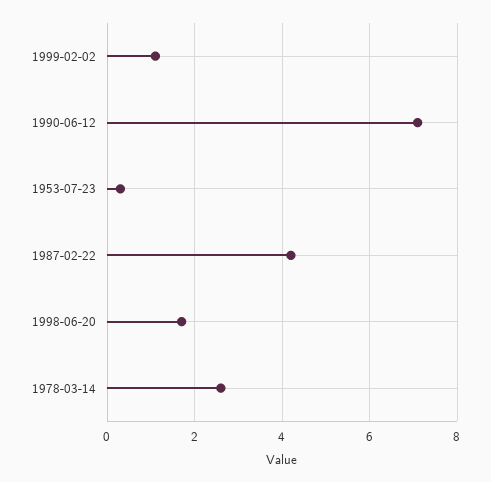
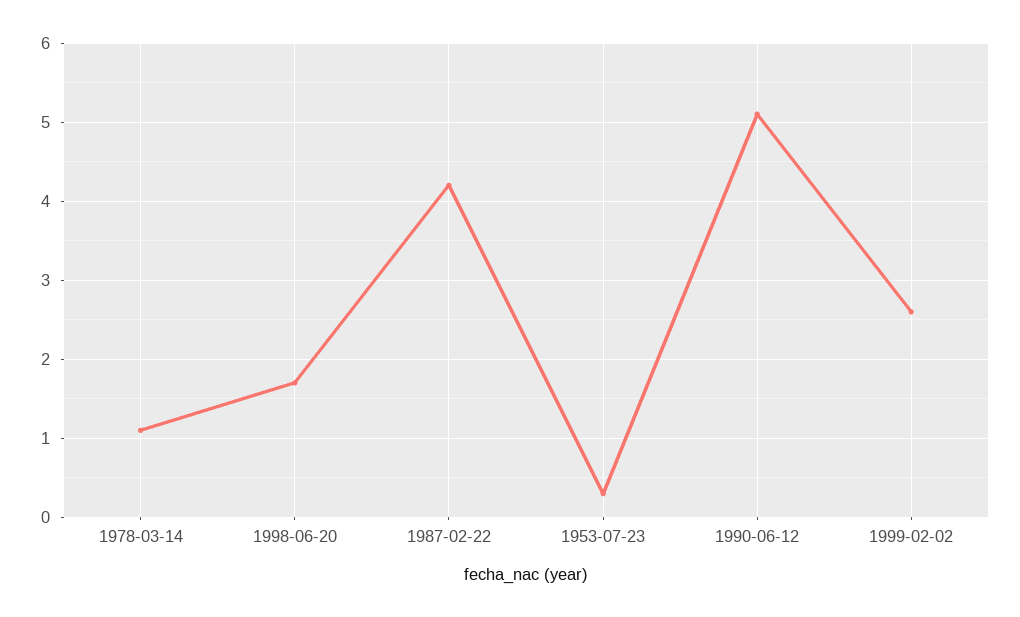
  {
-   "1999-02-02": 1,
+   "1999-02-02": 2.6,
-   "1990-06-12": 7,
+   "1990-06-12": 5.1,
    "1953-07-23": 0.3,
    "1987-02-22": 4.2,
    "1998-06-20": 1.7,
-   "1978-03-14": 2.5
+   "1978-03-14": 1.1
  }

